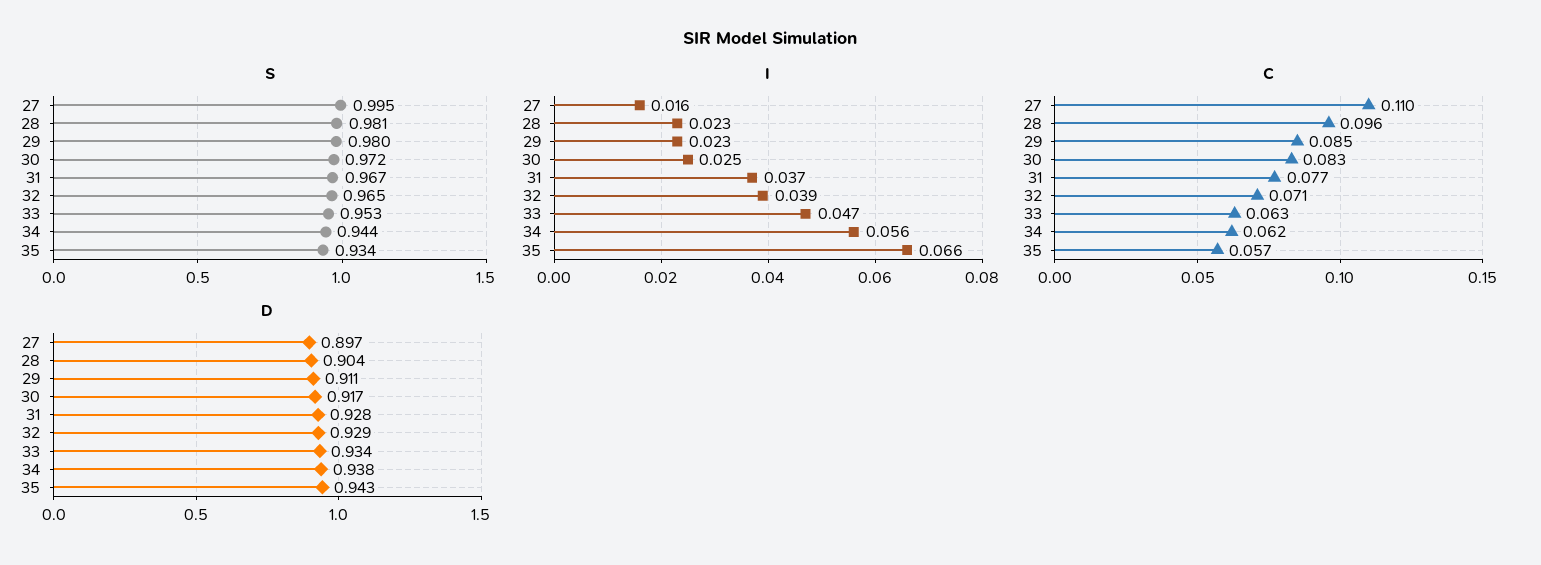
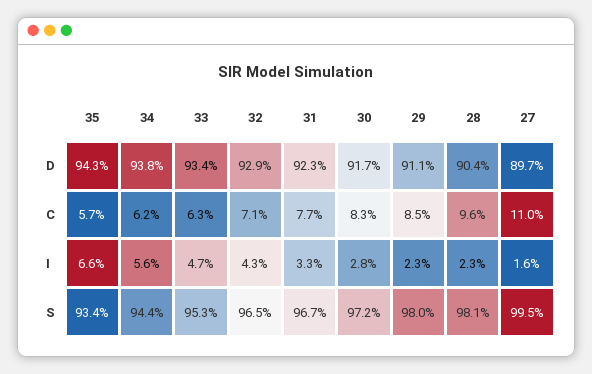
  {
    "S": {
      "27": 0.995,
      "28": 0.981,
      "29": 0.98,
      "30": 0.972,
      "31": 0.967,
      "32": 0.965,
      "33": 0.953,
      "34": 0.944,
      "35": 0.934
    },
    "I": {
      "27": 0.016,
      "28": 0.023,
      "29": 0.023,
-     "30": 0.025,
+     "30": 0.028,
-     "31": 0.037,
+     "31": 0.033,
-     "32": 0.039,
+     "32": 0.043,
      "33": 0.047,
      "34": 0.056,
      "35": 0.066
    },
    "C": {
      "27": 0.11,
      "28": 0.096,
      "29": 0.085,
      "30": 0.083,
      "31": 0.077,
      "32": 0.071,
      "33": 0.063,
      "34": 0.062,
      "35": 0.057
    },
    "D": {
      "27": 0.897,
      "28": 0.904,
      "29": 0.911,
      "30": 0.917,
-     "31": 0.928,
+     "31": 0.923,
      "32": 0.929,
      "33": 0.934,
      "34": 0.938,
      "35": 0.943
    }
  }

